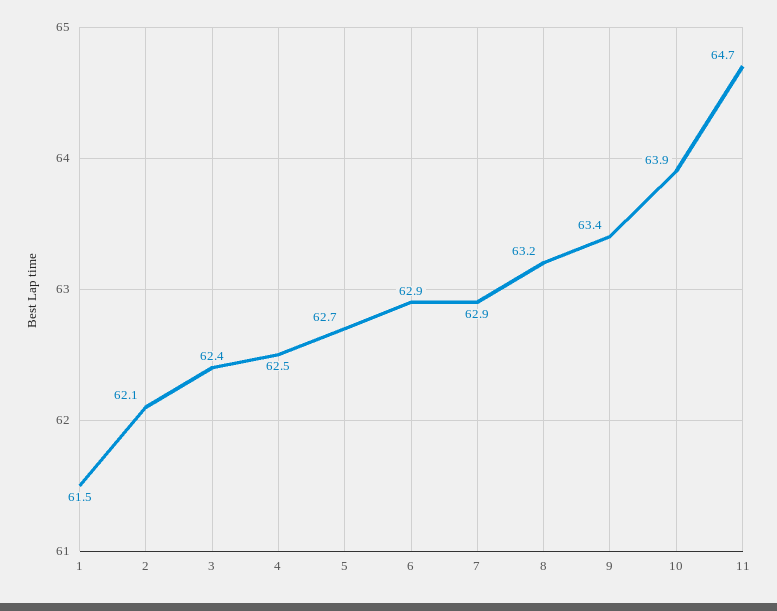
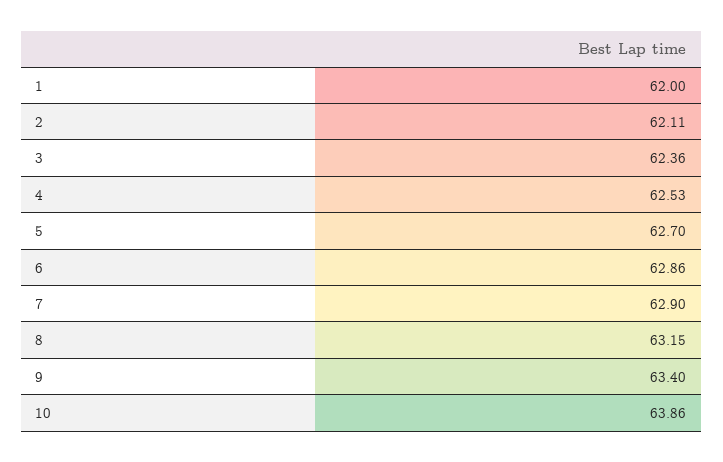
  {
-   "1": 61.5,
+   "1": 62,
    "2": 62.11,
    "3": 62.36,
    "4": 62.53,
    "5": 62.7,
    "6": 62.86,
    "7": 62.9,
    "8": 63.15,
    "9": 63.4,
-   "10": 63.86,
+   "10": 63.86
-   "11": 64.7
  }

